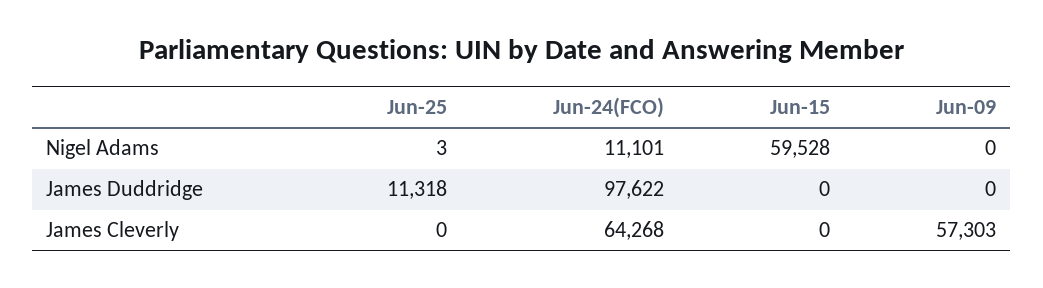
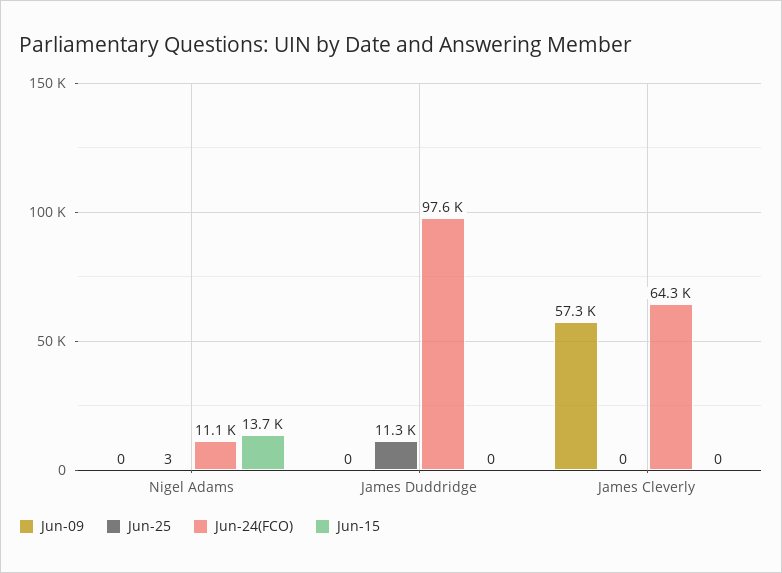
  {
    "Jun-25": {
      "Nigel Adams": 3,
      "James Duddridge": 11318,
      "James Cleverly": 0
    },
    "Jun-24(FCO)": {
      "Nigel Adams": 11101,
      "James Duddridge": 97622,
      "James Cleverly": 64268
    },
    "Jun-15": {
-     "Nigel Adams": 59528,
+     "Nigel Adams": 13700,
      "James Duddridge": 0,
      "James Cleverly": 0
    },
    "Jun-09": {
      "Nigel Adams": 0,
      "James Duddridge": 0,
      "James Cleverly": 57303
    }
  }

